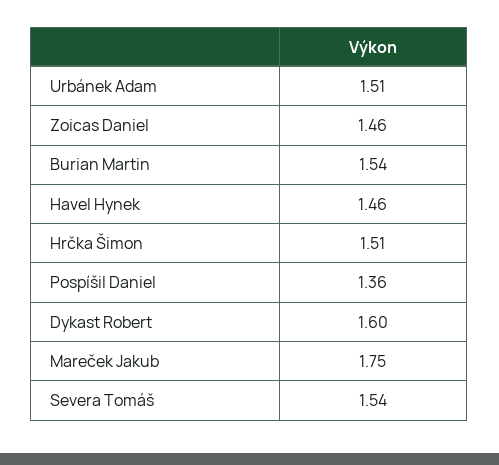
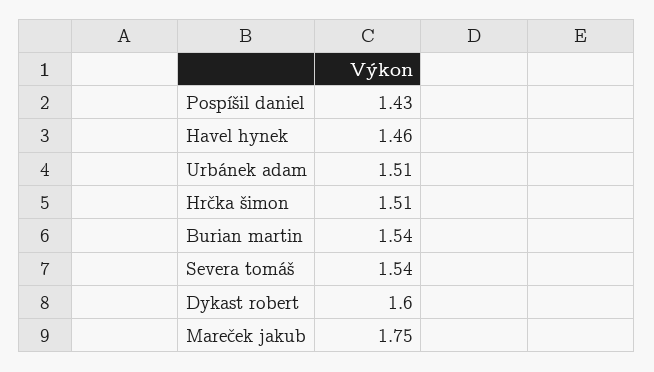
  {
    "Urbánek Adam": 1.51,
-   "Zoicas Daniel": 1.46,
    "Burian Martin": 1.54,
    "Havel Hynek": 1.46,
    "Hrčka Šimon": 1.51,
-   "Pospíšil Daniel": 1.36,
+   "Pospíšil Daniel": 1.43,
    "Dykast Robert": 1.6,
    "Mareček Jakub": 1.75,
    "Severa Tomáš": 1.54
  }

